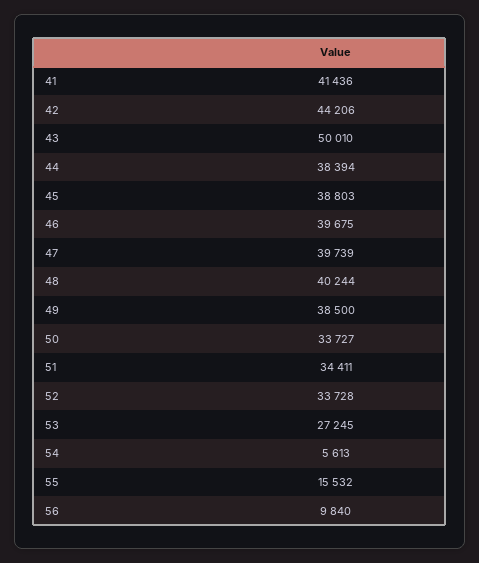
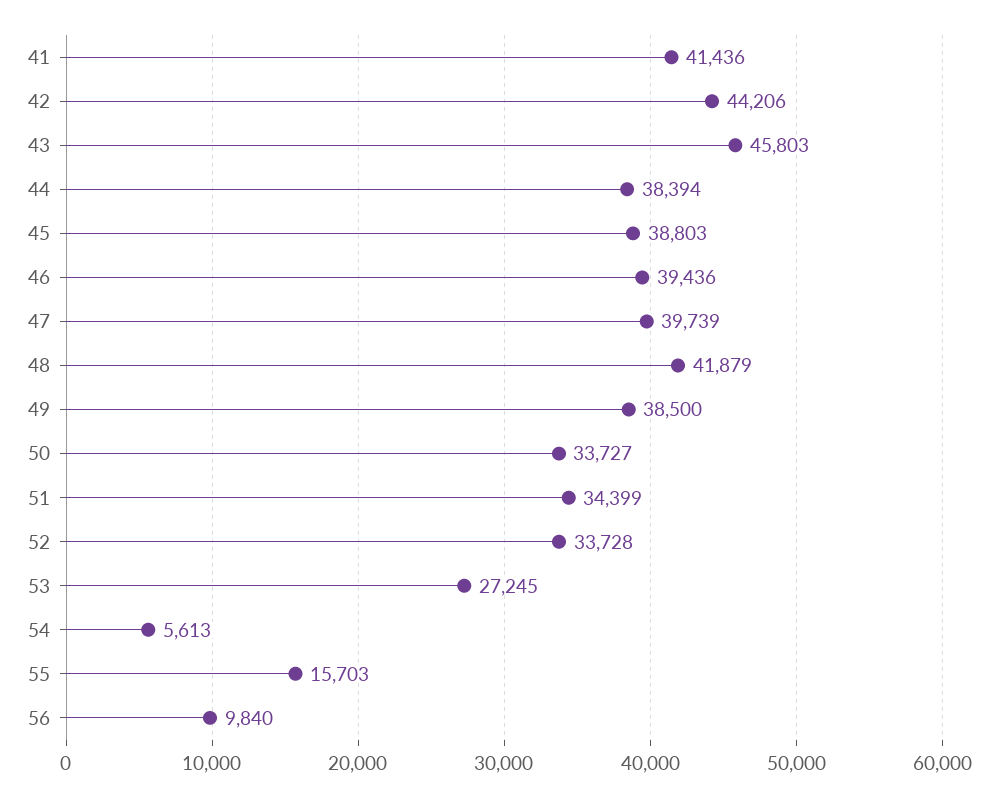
  {
    "41": 41436,
    "42": 44206,
-   "43": 50010,
+   "43": 45803,
    "44": 38394,
    "45": 38803,
-   "46": 39675,
+   "46": 39436,
    "47": 39739,
-   "48": 40244,
+   "48": 41879,
    "49": 38500,
    "50": 33727,
-   "51": 34411,
+   "51": 34399,
    "52": 33728,
    "53": 27245,
    "54": 5613,
-   "55": 15532,
+   "55": 15703,
    "56": 9840
  }

